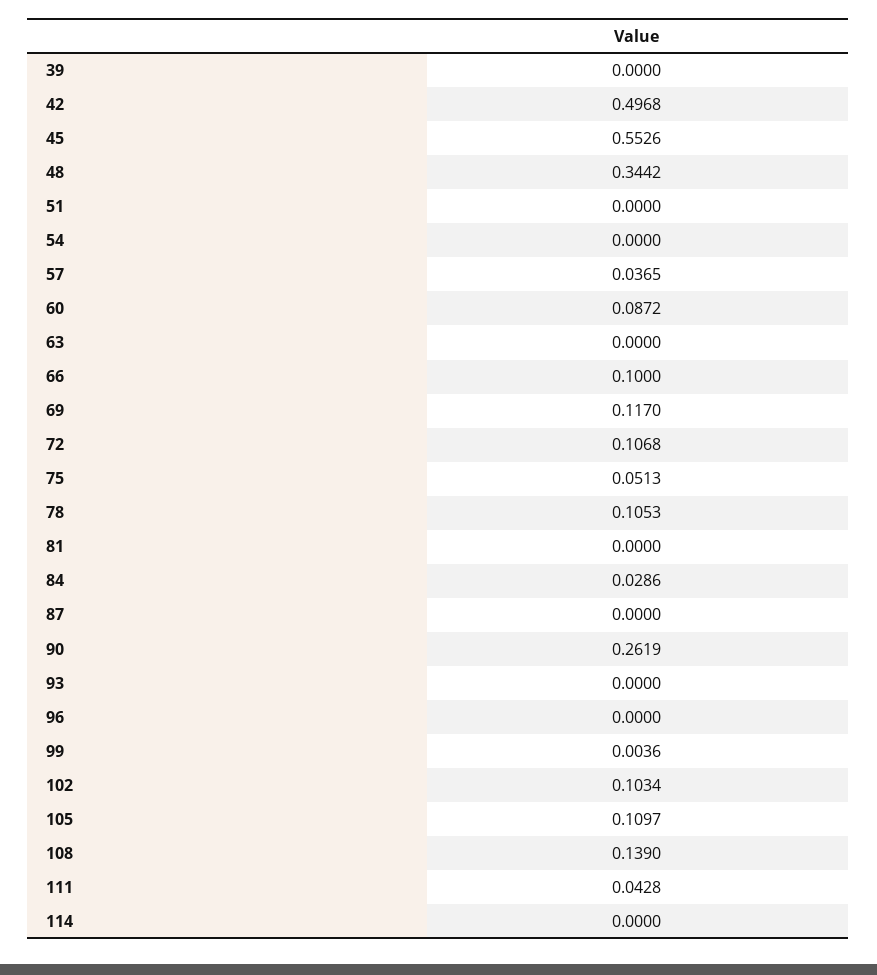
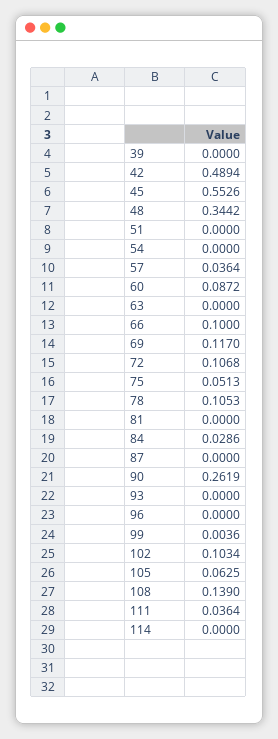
  {
    "39": 0,
-   "42": 0.4968,
+   "42": 0.4894,
    "45": 0.5526,
    "48": 0.3442,
    "51": 0,
    "54": 0,
-   "57": 0.0365,
+   "57": 0.0364,
    "60": 0.0872,
    "63": 0,
    "66": 0.1,
    "69": 0.117,
    "72": 0.1068,
    "75": 0.0513,
    "78": 0.1053,
    "81": 0,
    "84": 0.0286,
    "87": 0,
    "90": 0.2619,
    "93": 0,
    "96": 0,
    "99": 0.0036,
    "102": 0.1034,
-   "105": 0.1097,
+   "105": 0.0625,
    "108": 0.139,
-   "111": 0.0428,
+   "111": 0.0364,
    "114": 0
  }

